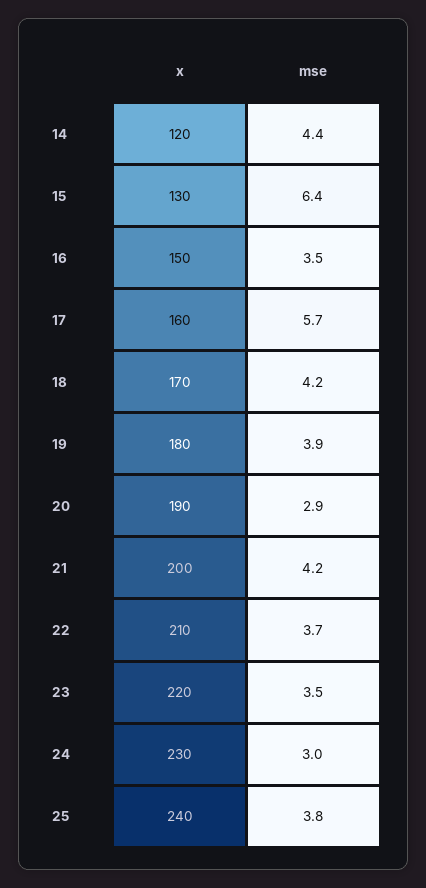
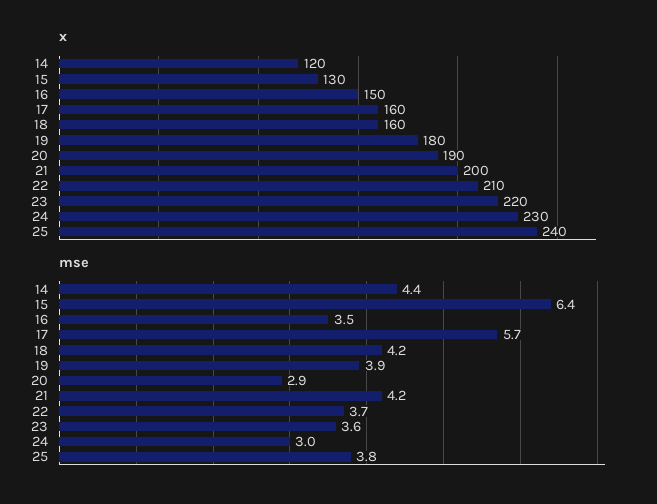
  {
    "x": {
      "14": 120,
      "15": 130,
      "16": 150,
      "17": 160,
-     "18": 170,
+     "18": 160,
      "19": 180,
      "20": 190,
      "21": 200,
      "22": 210,
      "23": 220,
      "24": 230,
      "25": 240
    },
    "mse": {
      "14": 4.4,
      "15": 6.4,
      "16": 3.5,
      "17": 5.7,
      "18": 4.2,
      "19": 3.9,
      "20": 2.9,
      "21": 4.2,
      "22": 3.7,
-     "23": 3.5,
+     "23": 3.6,
      "24": 3,
      "25": 3.8
    }
  }

